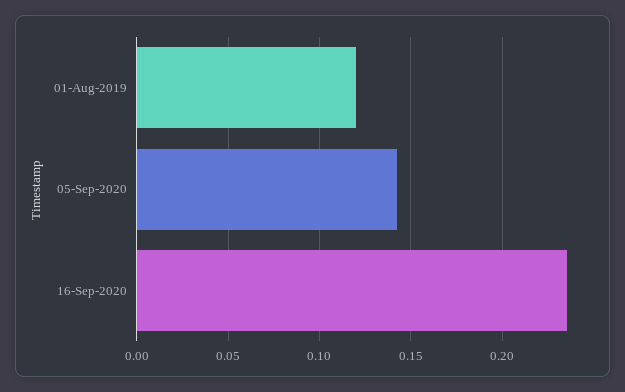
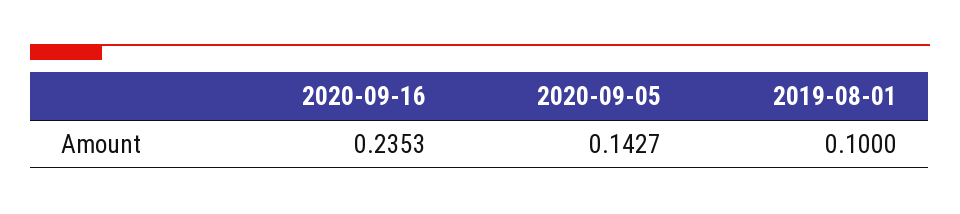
  {
-   "01-Aug-2019": 0.12,
+   "01-Aug-2019": 0.1,
    "05-Sep-2020": 0.1427,
    "16-Sep-2020": 0.2353
  }

